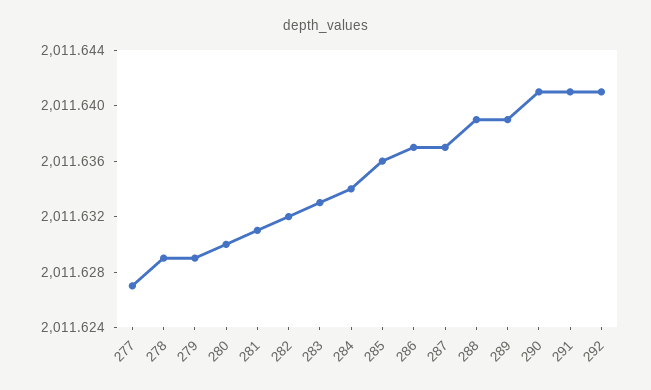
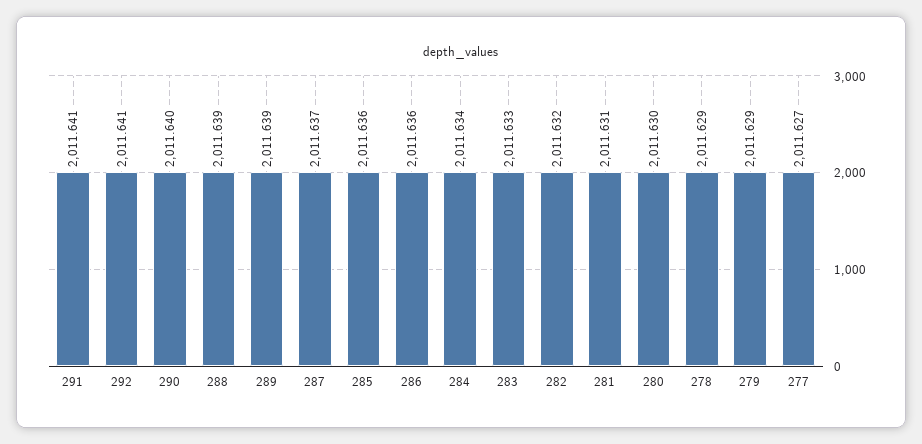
  {
    "277": 2011.627,
    "278": 2011.629,
    "279": 2011.629,
    "280": 2011.63,
    "281": 2011.631,
    "282": 2011.632,
    "283": 2011.633,
    "284": 2011.634,
    "285": 2011.636,
-   "286": 2011.637,
+   "286": 2011.636,
    "287": 2011.637,
    "288": 2011.639,
    "289": 2011.639,
-   "290": 2011.641,
+   "290": 2011.64,
    "291": 2011.641,
    "292": 2011.641
  }

